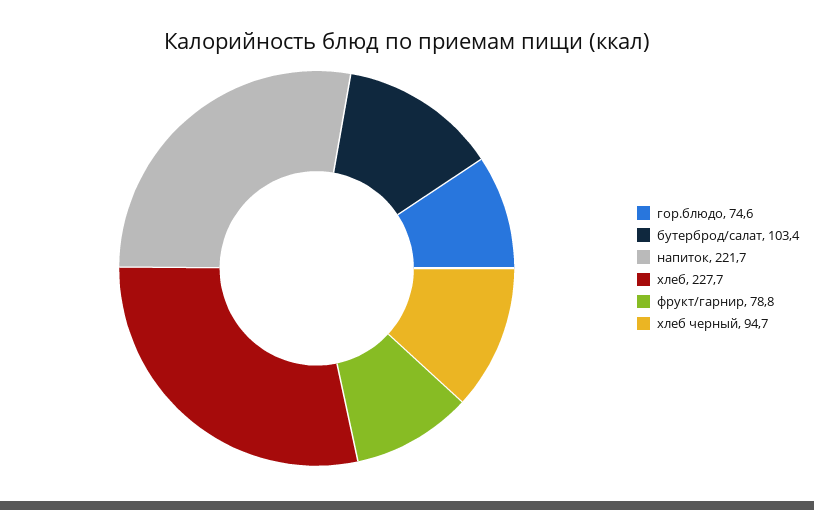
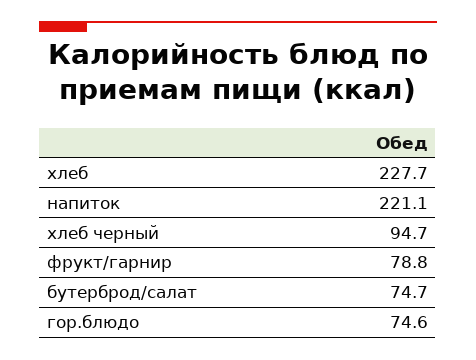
  {
    "гор.блюдо": 74.6,
-   "бутерброд/салат": 103.4,
+   "бутерброд/салат": 74.7,
-   "напиток": 221.7,
+   "напиток": 221.1,
    "хлеб": 227.7,
    "фрукт/гарнир": 78.8,
    "хлеб черный": 94.7
  }

